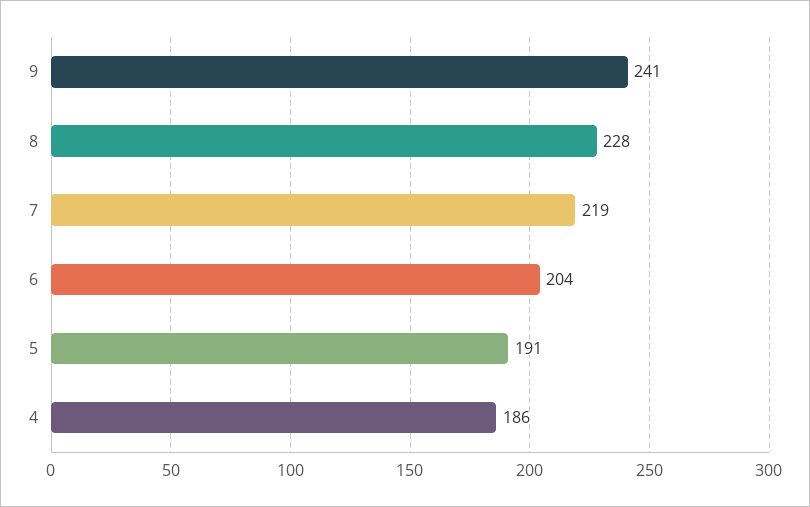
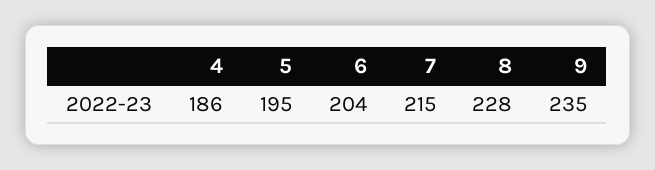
  {
-   "9": 241,
+   "9": 235,
    "8": 228,
-   "7": 219,
+   "7": 215,
    "6": 204,
-   "5": 191,
+   "5": 195,
    "4": 186
  }

